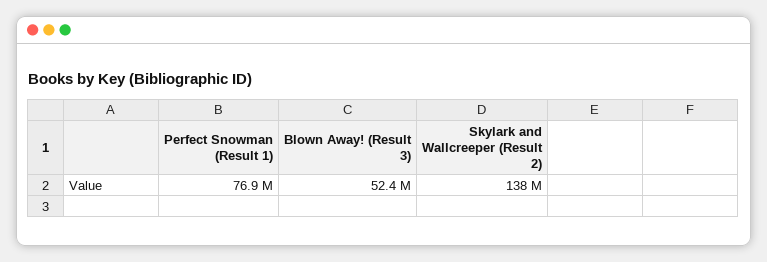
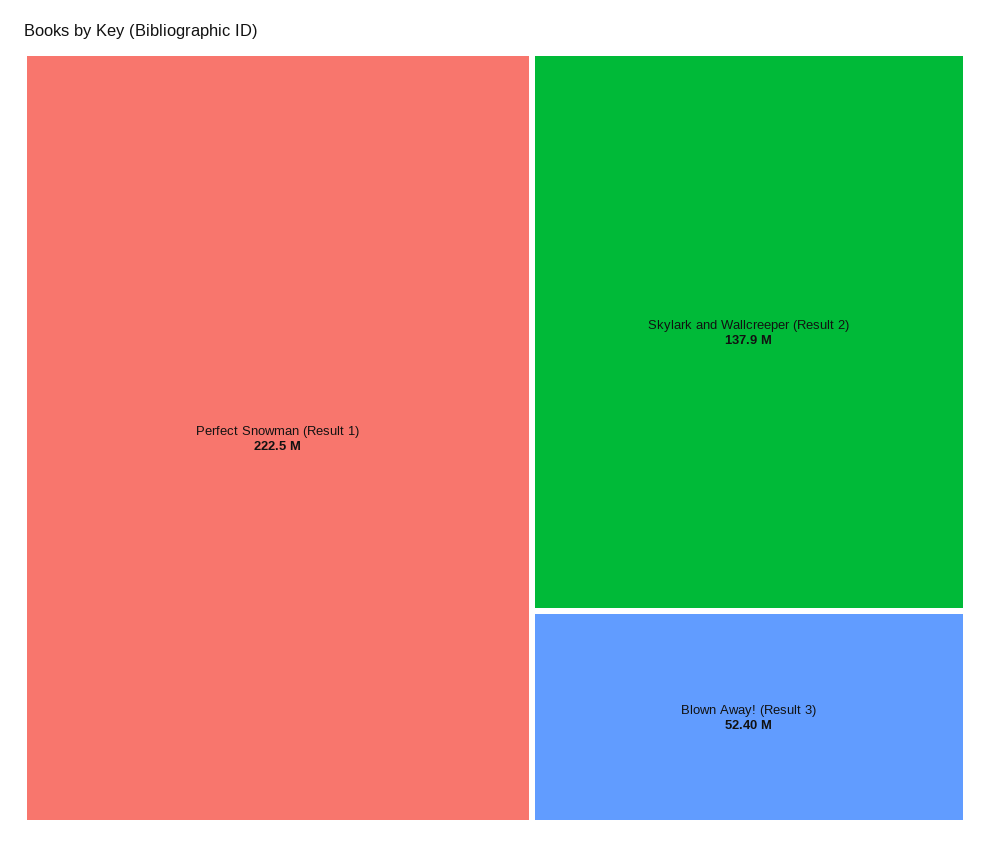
  {
-   "Perfect Snowman (Result 1)": 76900000,
+   "Perfect Snowman (Result 1)": 222500000,
    "Blown Away! (Result 3)": 52400000,
    "Skylark and Wallcreeper (Result 2)": 137900000
  }

